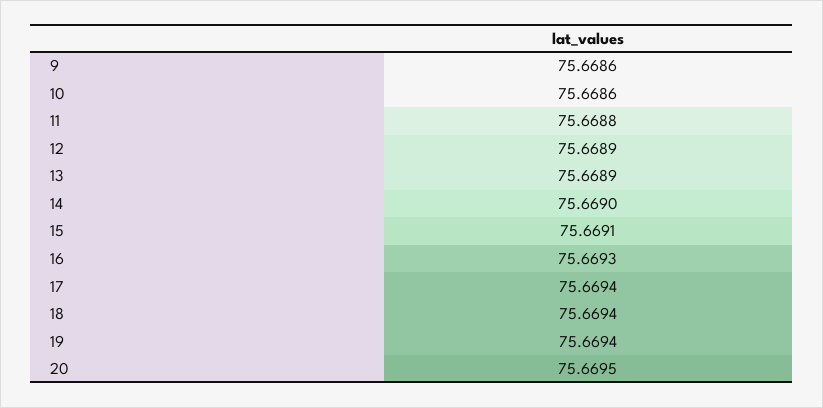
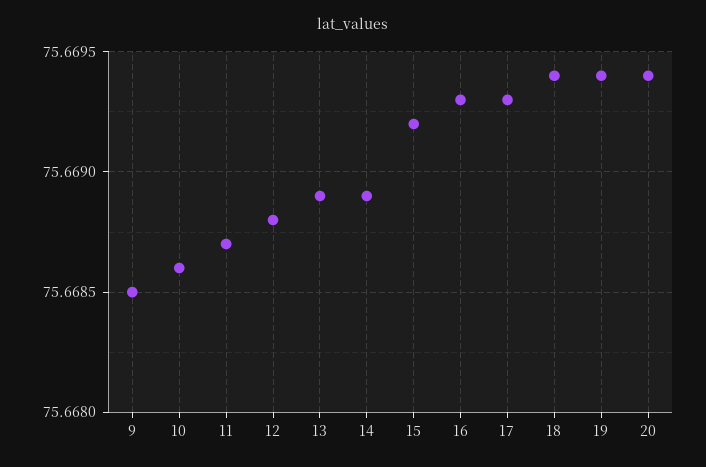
  {
-   "9": 75.6686,
+   "9": 75.6685,
    "10": 75.6686,
-   "11": 75.6688,
+   "11": 75.6687,
-   "12": 75.6689,
+   "12": 75.6688,
    "13": 75.6689,
-   "14": 75.669,
+   "14": 75.6689,
-   "15": 75.6691,
+   "15": 75.6692,
    "16": 75.6693,
-   "17": 75.6694,
+   "17": 75.6693,
    "18": 75.6694,
    "19": 75.6694,
-   "20": 75.6695
+   "20": 75.6694
  }

